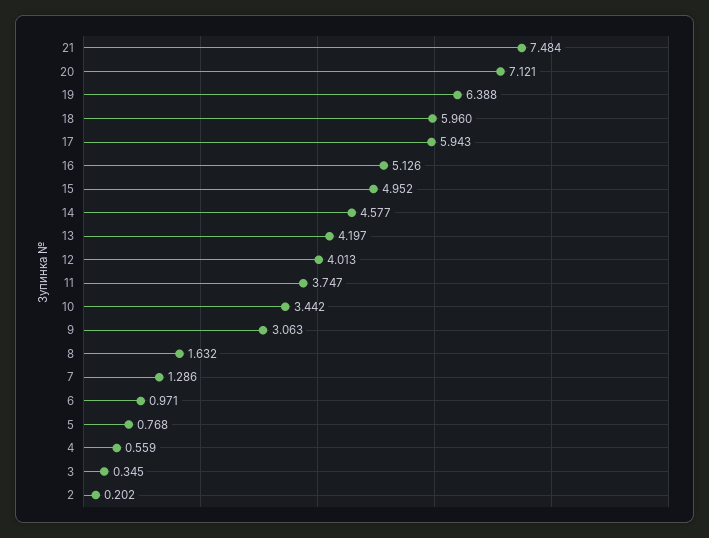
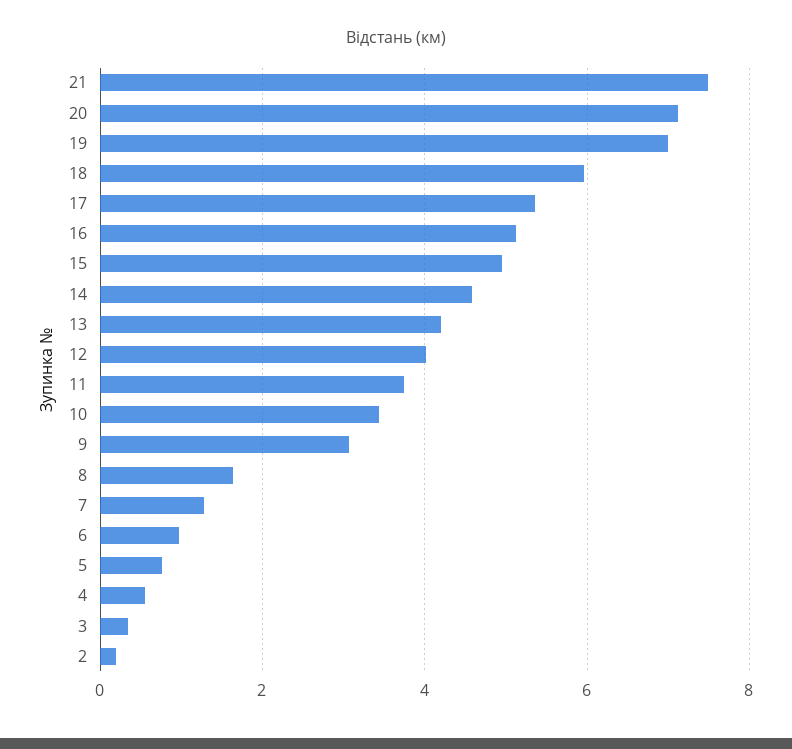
  {
    "21": 7.484,
    "20": 7.121,
-   "19": 6.388,
+   "19": 7,
    "18": 5.96,
-   "17": 5.943,
+   "17": 5.4,
    "16": 5.126,
    "15": 4.952,
    "14": 4.577,
    "13": 4.197,
    "12": 4.013,
    "11": 3.747,
    "10": 3.442,
    "9": 3.063,
    "8": 1.632,
    "7": 1.286,
    "6": 0.971,
    "5": 0.768,
    "4": 0.559,
    "3": 0.345,
    "2": 0.202
  }

